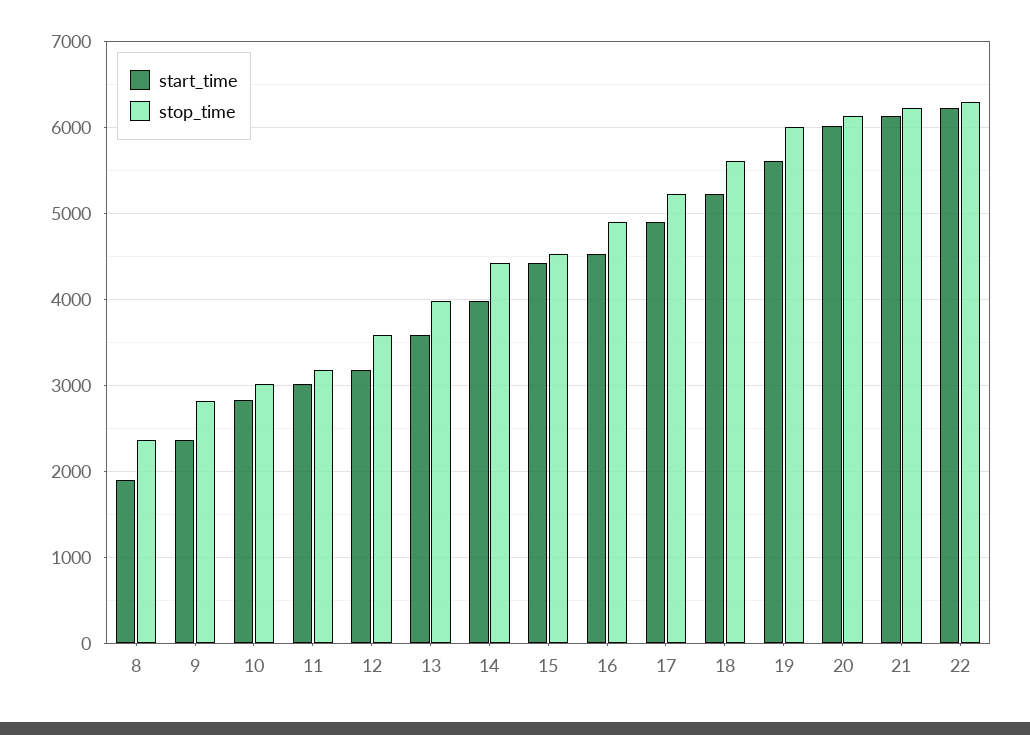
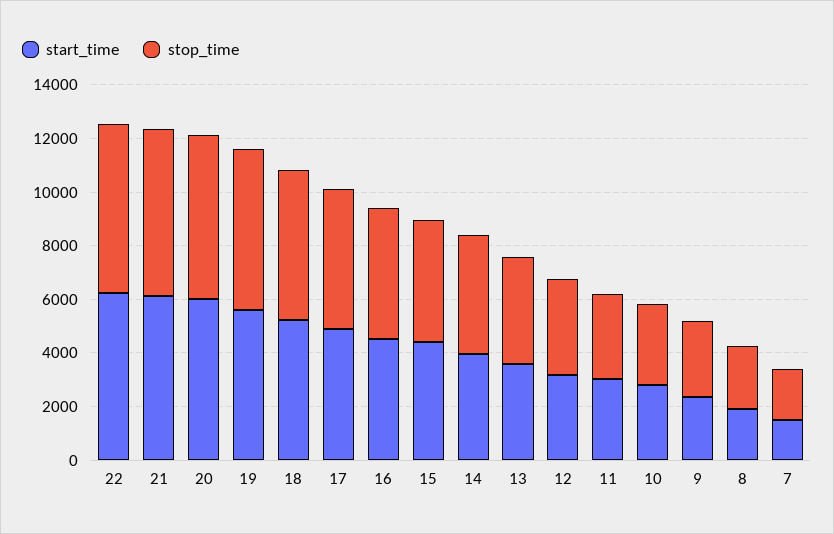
  {
    "start_time": {
      "8": 1900,
      "9": 2400,
      "10": 2800,
      "11": 3000,
      "12": 3200,
      "13": 3600,
      "14": 4000,
      "15": 4400,
      "16": 4500,
      "17": 4900,
      "18": 5200,
      "19": 5600,
      "20": 6000,
      "21": 6100,
-     "22": 6200
+     "22": 6200,
+     "7": 1500
    },
    "stop_time": {
      "8": 2400,
      "9": 2800,
      "10": 3000,
      "11": 3200,
      "12": 3600,
      "13": 4000,
      "14": 4400,
      "15": 4500,
      "16": 4900,
      "17": 5200,
      "18": 5600,
      "19": 6000,
      "20": 6100,
      "21": 6200,
-     "22": 6300
+     "22": 6300,
+     "7": 2000
    }
  }

